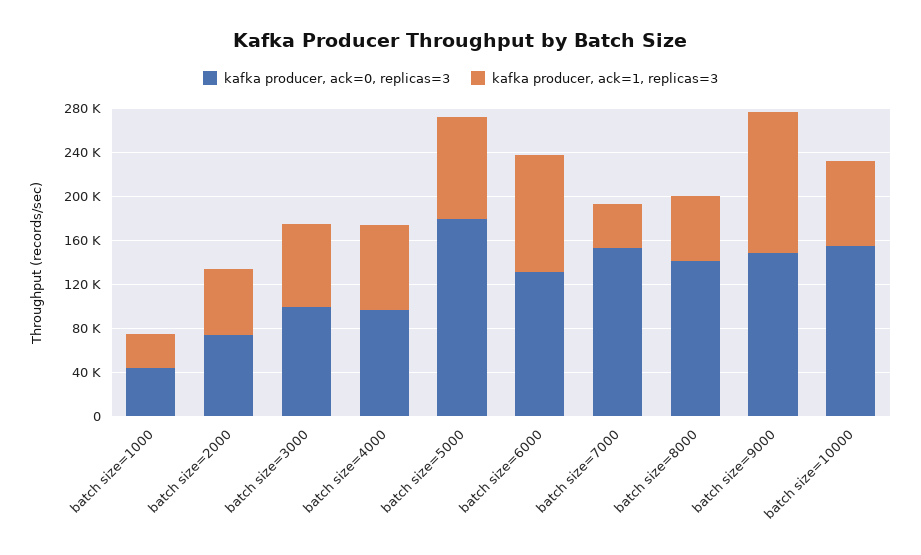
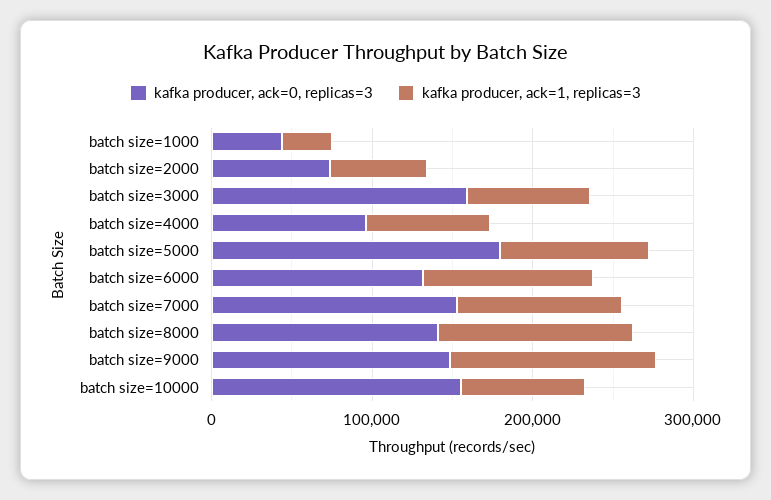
  {
    "kafka producer, ack=0, replicas=3": {
      "batch size=1000": 40000,
      "batch size=2000": 70000,
-     "batch size=3000": 100000,
+     "batch size=3000": 160000,
      "batch size=4000": 100000,
      "batch size=5000": 180000,
      "batch size=6000": 130000,
      "batch size=7000": 150000,
      "batch size=8000": 140000,
      "batch size=9000": 150000,
      "batch size=10000": 160000
    },
    "kafka producer, ack=1, replicas=3": {
      "batch size=1000": 30000,
      "batch size=2000": 60000,
      "batch size=3000": 80000,
      "batch size=4000": 80000,
      "batch size=5000": 90000,
      "batch size=6000": 110000,
-     "batch size=7000": 40000,
+     "batch size=7000": 100000,
-     "batch size=8000": 60000,
+     "batch size=8000": 120000,
      "batch size=9000": 130000,
      "batch size=10000": 80000
    }
  }

